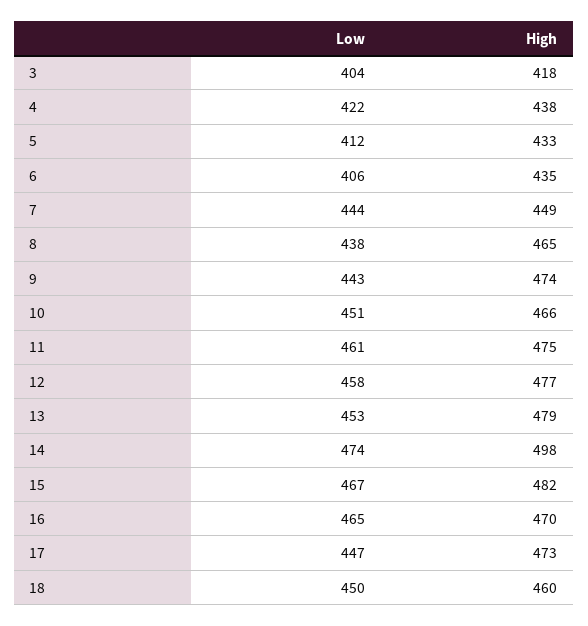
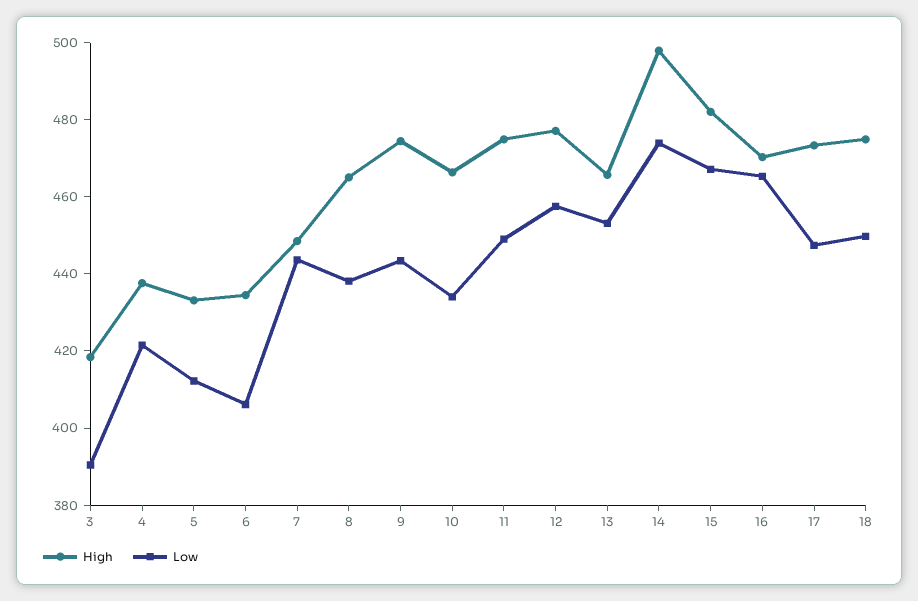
  {
    "Low": {
-     "3": 404,
+     "3": 390,
      "4": 422,
      "5": 412,
      "6": 406,
      "7": 444,
      "8": 438,
      "9": 443,
-     "10": 451,
+     "10": 435,
-     "11": 461,
+     "11": 450,
      "12": 458,
      "13": 453,
      "14": 474,
      "15": 467,
      "16": 465,
      "17": 447,
      "18": 450
    },
    "High": {
      "3": 418,
      "4": 438,
      "5": 433,
      "6": 435,
      "7": 449,
      "8": 465,
      "9": 474,
      "10": 466,
      "11": 475,
      "12": 477,
-     "13": 479,
+     "13": 465,
      "14": 498,
      "15": 482,
      "16": 470,
      "17": 473,
-     "18": 460
+     "18": 475
    }
  }

